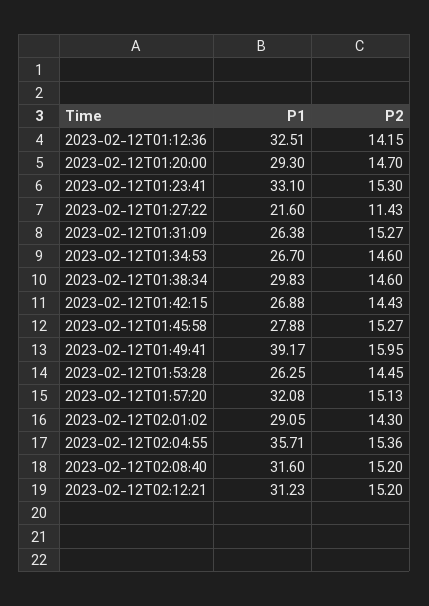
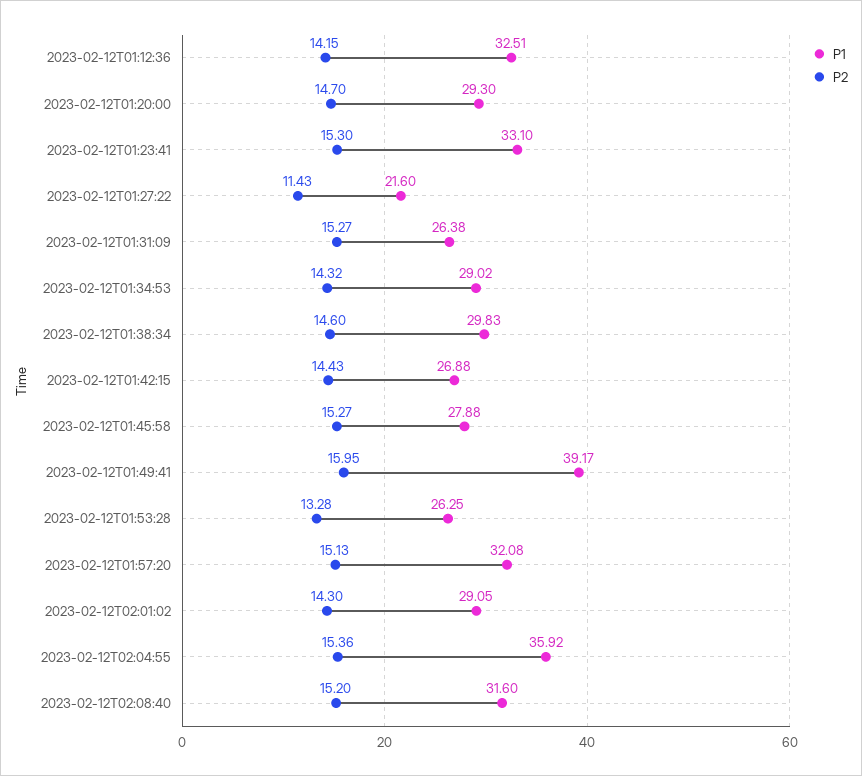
  {
    "P1": {
      "2023-02-12T01:12:36": 32.51,
      "2023-02-12T01:20:00": 29.3,
      "2023-02-12T01:23:41": 33.1,
      "2023-02-12T01:27:22": 21.6,
      "2023-02-12T01:31:09": 26.38,
-     "2023-02-12T01:34:53": 26.7,
+     "2023-02-12T01:34:53": 29.02,
      "2023-02-12T01:38:34": 29.83,
      "2023-02-12T01:42:15": 26.88,
      "2023-02-12T01:45:58": 27.88,
      "2023-02-12T01:49:41": 39.17,
      "2023-02-12T01:53:28": 26.25,
      "2023-02-12T01:57:20": 32.08,
      "2023-02-12T02:01:02": 29.05,
-     "2023-02-12T02:04:55": 35.71,
+     "2023-02-12T02:04:55": 35.92,
-     "2023-02-12T02:08:40": 31.6,
+     "2023-02-12T02:08:40": 31.6
-     "2023-02-12T02:12:21": 31.23
    },
    "P2": {
      "2023-02-12T01:12:36": 14.15,
      "2023-02-12T01:20:00": 14.7,
      "2023-02-12T01:23:41": 15.3,
      "2023-02-12T01:27:22": 11.43,
      "2023-02-12T01:31:09": 15.27,
-     "2023-02-12T01:34:53": 14.6,
+     "2023-02-12T01:34:53": 14.32,
      "2023-02-12T01:38:34": 14.6,
      "2023-02-12T01:42:15": 14.43,
      "2023-02-12T01:45:58": 15.27,
      "2023-02-12T01:49:41": 15.95,
-     "2023-02-12T01:53:28": 14.45,
+     "2023-02-12T01:53:28": 13.28,
      "2023-02-12T01:57:20": 15.13,
      "2023-02-12T02:01:02": 14.3,
      "2023-02-12T02:04:55": 15.36,
-     "2023-02-12T02:08:40": 15.2,
+     "2023-02-12T02:08:40": 15.2
-     "2023-02-12T02:12:21": 15.2
    }
  }

